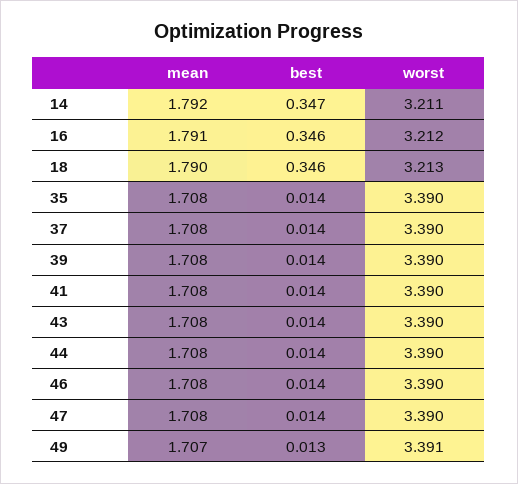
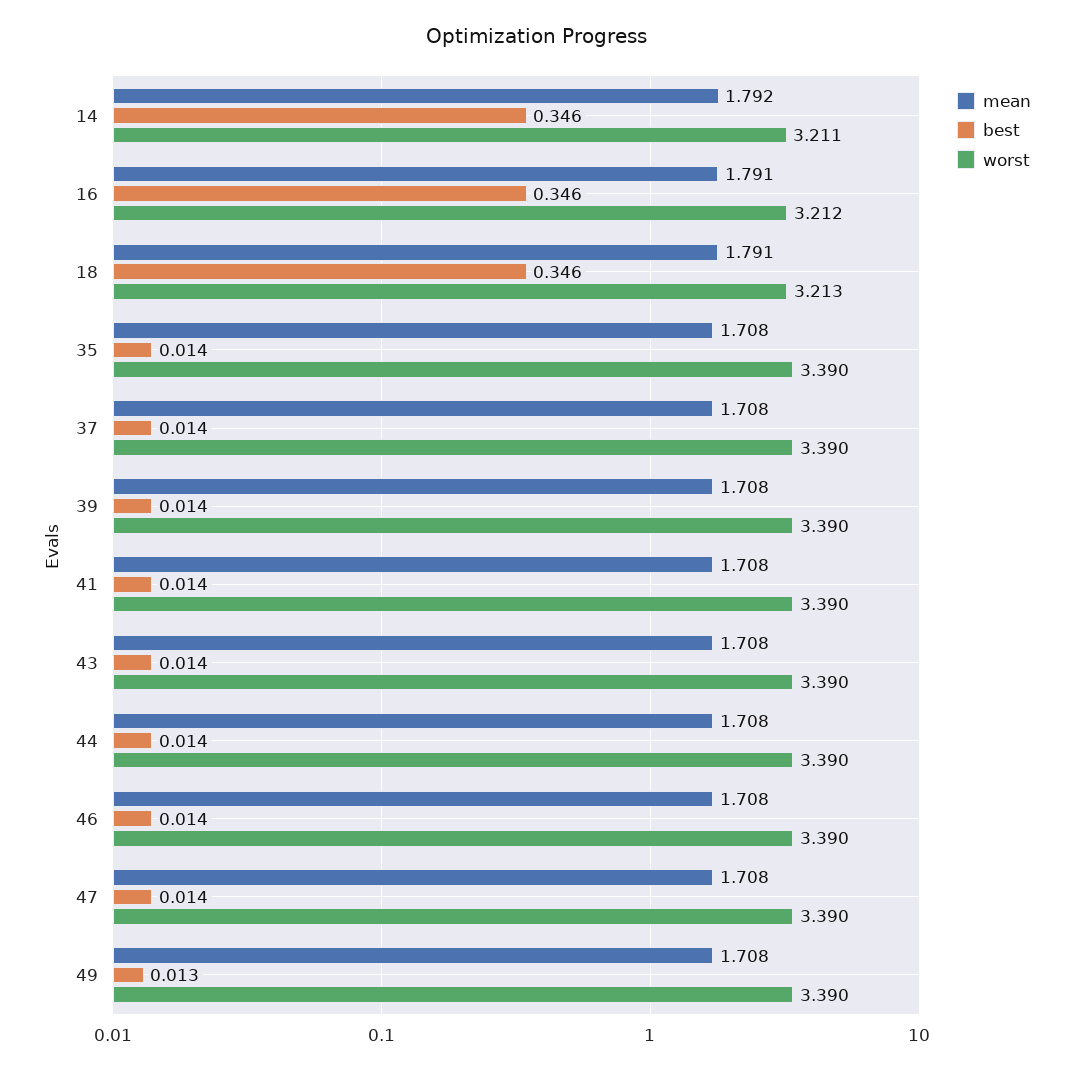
  {
    "mean": {
      "14": 1.792,
      "16": 1.791,
-     "18": 1.79,
+     "18": 1.791,
      "35": 1.708,
      "37": 1.708,
      "39": 1.708,
      "41": 1.708,
      "43": 1.708,
      "44": 1.708,
      "46": 1.708,
      "47": 1.708,
-     "49": 1.707
+     "49": 1.708
    },
    "best": {
-     "14": 0.347,
+     "14": 0.346,
      "16": 0.346,
      "18": 0.346,
      "35": 0.014,
      "37": 0.014,
      "39": 0.014,
      "41": 0.014,
      "43": 0.014,
      "44": 0.014,
      "46": 0.014,
      "47": 0.014,
      "49": 0.013
    },
    "worst": {
      "14": 3.211,
      "16": 3.212,
      "18": 3.213,
      "35": 3.39,
      "37": 3.39,
      "39": 3.39,
      "41": 3.39,
      "43": 3.39,
      "44": 3.39,
      "46": 3.39,
      "47": 3.39,
-     "49": 3.391
+     "49": 3.39
    }
  }

